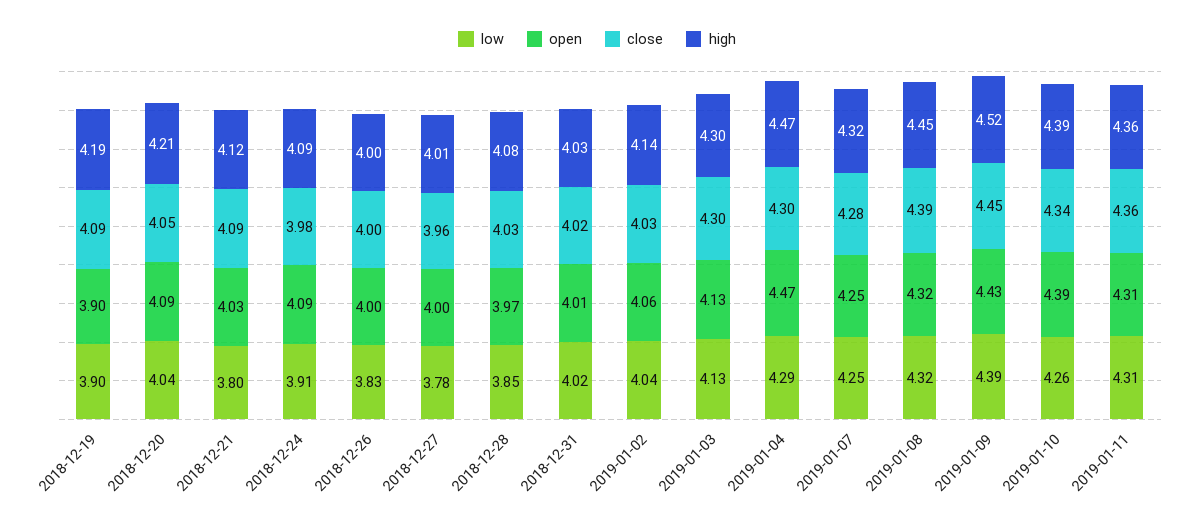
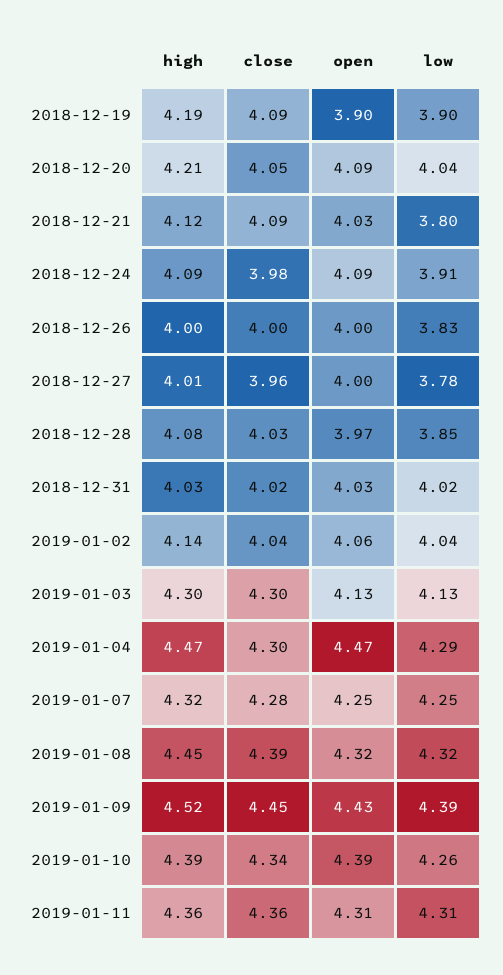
  {
    "low": {
      "2018-12-19": 3.9,
      "2018-12-20": 4.04,
      "2018-12-21": 3.8,
      "2018-12-24": 3.91,
      "2018-12-26": 3.83,
      "2018-12-27": 3.78,
      "2018-12-28": 3.85,
      "2018-12-31": 4.02,
      "2019-01-02": 4.04,
      "2019-01-03": 4.13,
      "2019-01-04": 4.29,
      "2019-01-07": 4.25,
      "2019-01-08": 4.32,
      "2019-01-09": 4.39,
      "2019-01-10": 4.26,
      "2019-01-11": 4.31
    },
    "open": {
      "2018-12-19": 3.9,
      "2018-12-20": 4.09,
      "2018-12-21": 4.03,
      "2018-12-24": 4.09,
      "2018-12-26": 4,
      "2018-12-27": 4,
      "2018-12-28": 3.97,
-     "2018-12-31": 4.01,
+     "2018-12-31": 4.03,
      "2019-01-02": 4.06,
      "2019-01-03": 4.13,
      "2019-01-04": 4.47,
      "2019-01-07": 4.25,
      "2019-01-08": 4.32,
      "2019-01-09": 4.43,
      "2019-01-10": 4.39,
      "2019-01-11": 4.31
    },
    "close": {
      "2018-12-19": 4.09,
      "2018-12-20": 4.05,
      "2018-12-21": 4.09,
      "2018-12-24": 3.98,
      "2018-12-26": 4,
      "2018-12-27": 3.96,
      "2018-12-28": 4.03,
      "2018-12-31": 4.02,
-     "2019-01-02": 4.03,
+     "2019-01-02": 4.04,
      "2019-01-03": 4.3,
      "2019-01-04": 4.3,
      "2019-01-07": 4.28,
      "2019-01-08": 4.39,
      "2019-01-09": 4.45,
      "2019-01-10": 4.34,
      "2019-01-11": 4.36
    },
    "high": {
      "2018-12-19": 4.19,
      "2018-12-20": 4.21,
      "2018-12-21": 4.12,
      "2018-12-24": 4.09,
      "2018-12-26": 4,
      "2018-12-27": 4.01,
      "2018-12-28": 4.08,
      "2018-12-31": 4.03,
      "2019-01-02": 4.14,
      "2019-01-03": 4.3,
      "2019-01-04": 4.47,
      "2019-01-07": 4.32,
      "2019-01-08": 4.45,
      "2019-01-09": 4.52,
      "2019-01-10": 4.39,
      "2019-01-11": 4.36
    }
  }

